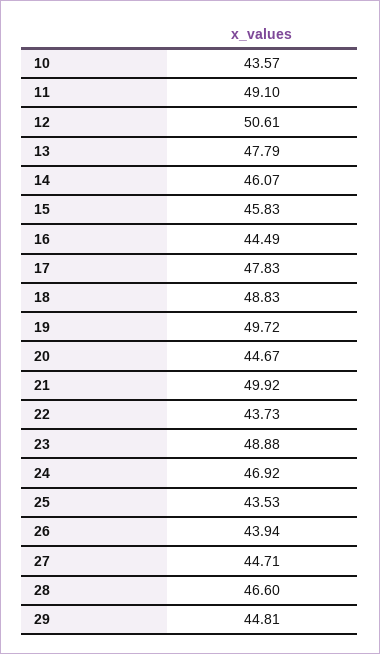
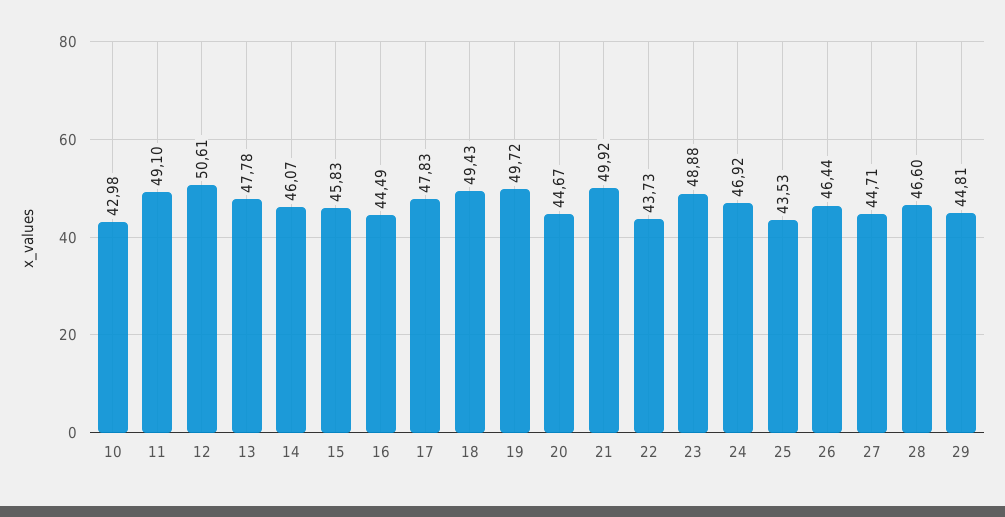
  {
-   "10": 43.57,
+   "10": 42.98,
    "11": 49.1,
    "12": 50.61,
-   "13": 47.79,
+   "13": 47.78,
    "14": 46.07,
    "15": 45.83,
    "16": 44.49,
    "17": 47.83,
-   "18": 48.83,
+   "18": 49.43,
    "19": 49.72,
    "20": 44.67,
    "21": 49.92,
    "22": 43.73,
    "23": 48.88,
    "24": 46.92,
    "25": 43.53,
-   "26": 43.94,
+   "26": 46.44,
    "27": 44.71,
    "28": 46.6,
    "29": 44.81
  }

